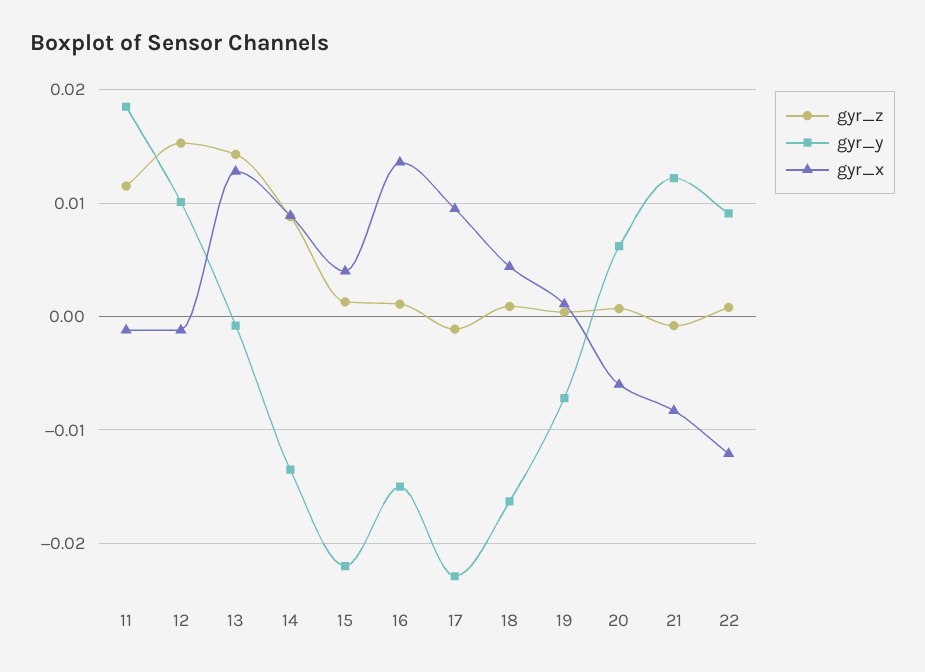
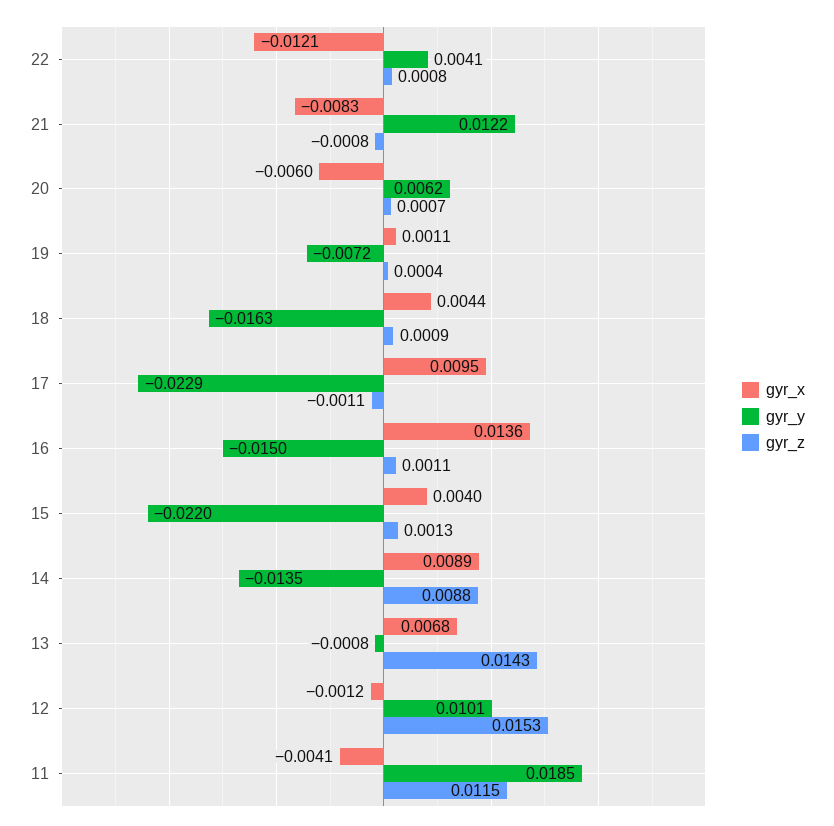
  {
    "gyr_z": {
      "11": 0.0115,
      "12": 0.0153,
      "13": 0.0143,
      "14": 0.0088,
      "15": 0.0013,
      "16": 0.0011,
      "17": -0.0011,
      "18": 0.0009,
      "19": 0.0004,
      "20": 0.0007,
      "21": -0.0008,
      "22": 0.0008
    },
    "gyr_y": {
      "11": 0.0185,
      "12": 0.0101,
      "13": -0.0008,
      "14": -0.0135,
      "15": -0.022,
      "16": -0.015,
      "17": -0.0229,
      "18": -0.0163,
      "19": -0.0072,
      "20": 0.0062,
      "21": 0.0122,
-     "22": 0.009
+     "22": 0.0041
    },
    "gyr_x": {
-     "11": -0.001,
+     "11": -0.0041,
      "12": -0.0012,
-     "13": 0.013,
+     "13": 0.0068,
      "14": 0.0089,
      "15": 0.004,
      "16": 0.0136,
      "17": 0.0095,
      "18": 0.0044,
      "19": 0.0011,
      "20": -0.006,
      "21": -0.0083,
      "22": -0.0121
    }
  }

